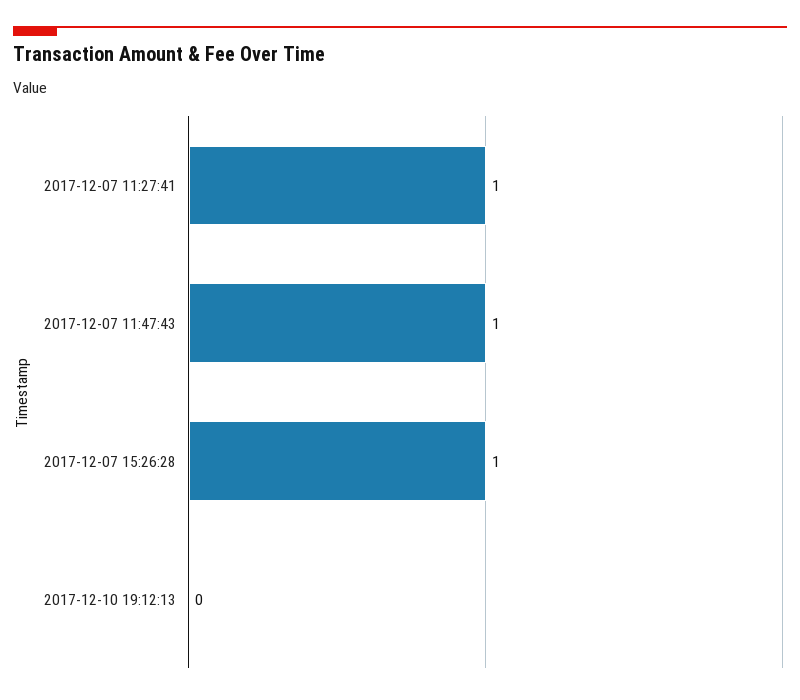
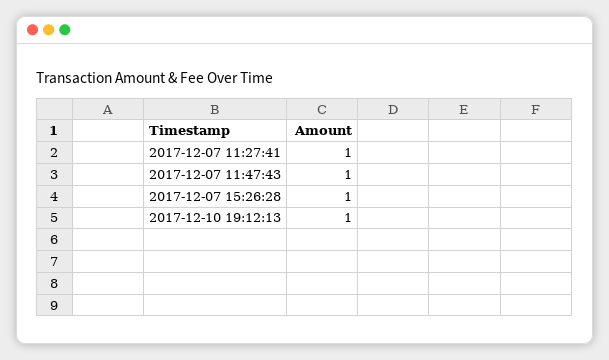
  {
    "2017-12-07 11:27:41": 1,
    "2017-12-07 11:47:43": 1,
    "2017-12-07 15:26:28": 1,
-   "2017-12-10 19:12:13": 0
+   "2017-12-10 19:12:13": 1
  }

